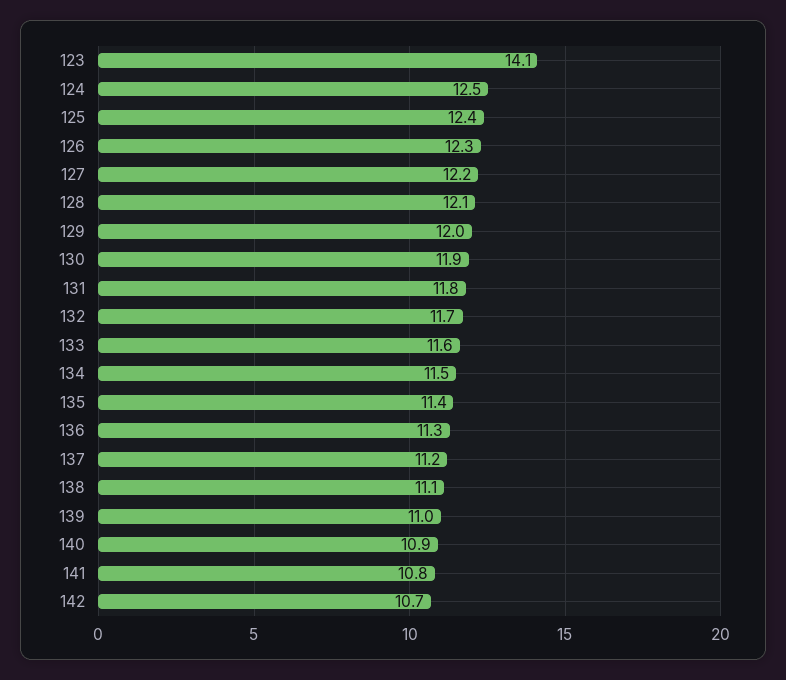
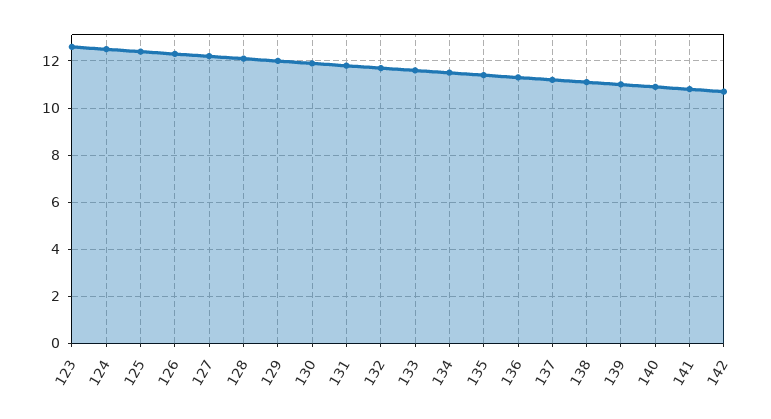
  {
-   "123": 14.1,
+   "123": 12.5,
    "124": 12.5,
    "125": 12.4,
    "126": 12.3,
    "127": 12.2,
    "128": 12.1,
    "129": 12,
    "130": 11.9,
    "131": 11.8,
    "132": 11.7,
    "133": 11.6,
    "134": 11.5,
    "135": 11.4,
    "136": 11.3,
    "137": 11.2,
    "138": 11.1,
    "139": 11,
    "140": 10.9,
    "141": 10.8,
    "142": 10.7
  }

